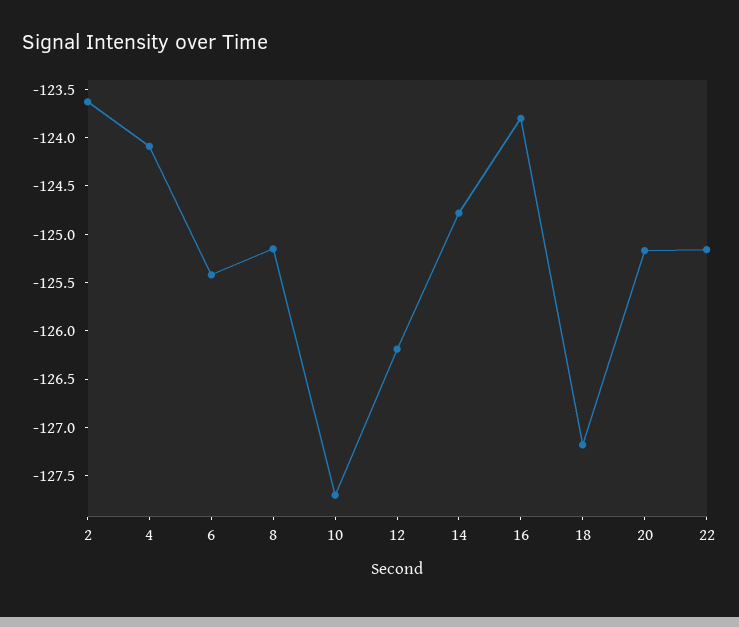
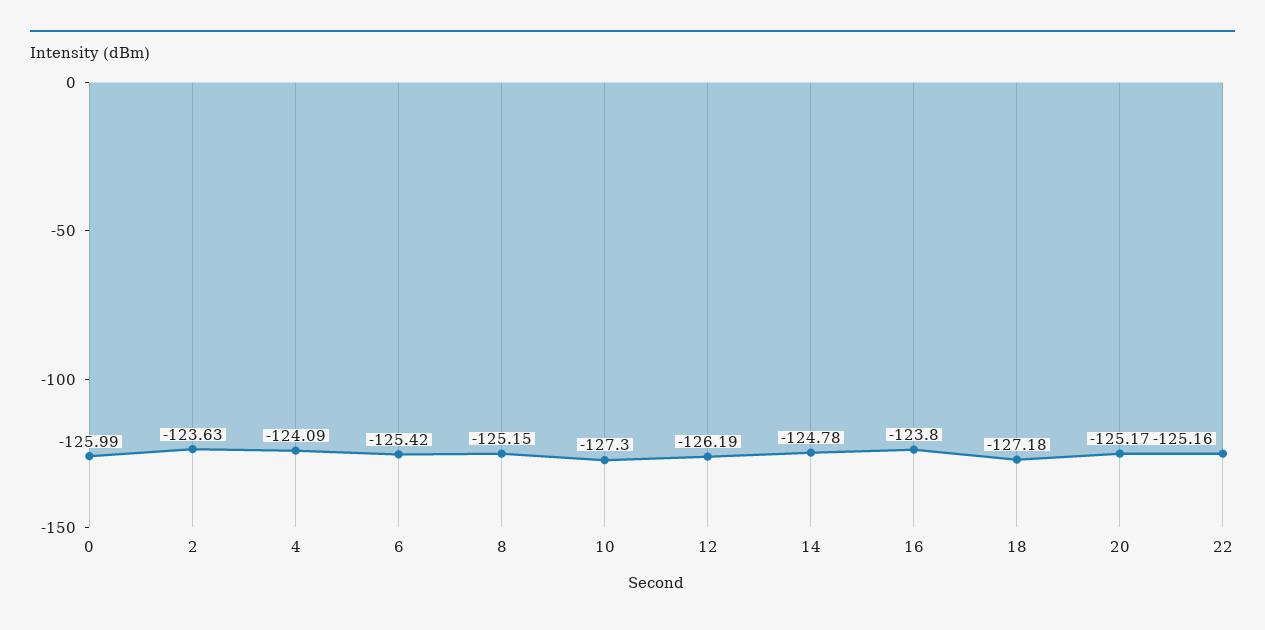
  {
    "2": -123.63,
    "4": -124.09,
    "6": -125.42,
    "8": -125.15,
-   "10": -127.7,
+   "10": -127.3,
    "12": -126.19,
    "14": -124.78,
    "16": -123.8,
    "18": -127.18,
    "20": -125.17,
-   "22": -125.16
+   "22": -125.16,
+   "0": -125.99
  }

